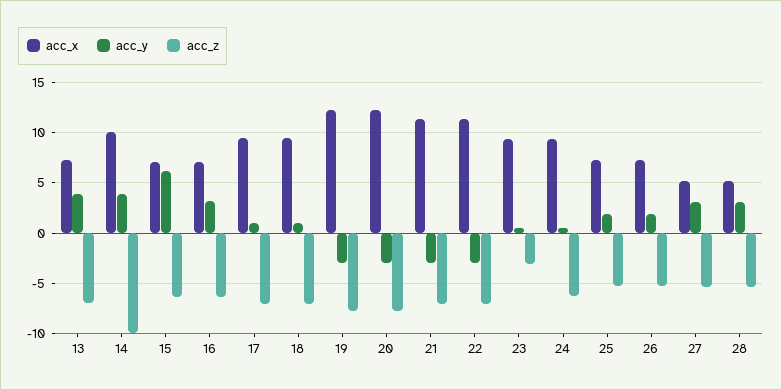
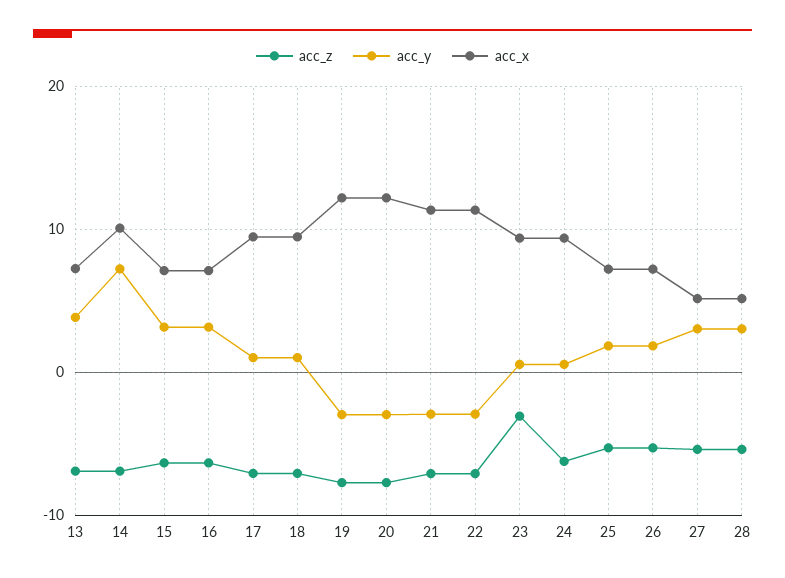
  {
    "acc_x": {
      "13": 7,
      "14": 10,
      "15": 7,
      "16": 7,
      "17": 9,
      "18": 9,
      "19": 12,
      "20": 12,
      "21": 11,
      "22": 11,
      "23": 9,
      "24": 9,
      "25": 7,
      "26": 7,
      "27": 5,
      "28": 5
    },
    "acc_y": {
      "13": 4,
-     "14": 4,
+     "14": 7,
-     "15": 6,
+     "15": 3,
      "16": 3,
      "17": 1,
      "18": 1,
      "19": -3,
      "20": -3,
      "21": -3,
      "22": -3,
      "23": 1,
      "24": 1,
      "25": 2,
      "26": 2,
      "27": 3,
      "28": 3
    },
    "acc_z": {
      "13": -7,
-     "14": -10,
+     "14": -7,
      "15": -6,
      "16": -6,
      "17": -7,
      "18": -7,
      "19": -8,
      "20": -8,
      "21": -7,
      "22": -7,
      "23": -3,
      "24": -6,
      "25": -5,
      "26": -5,
      "27": -5,
      "28": -5
    }
  }

